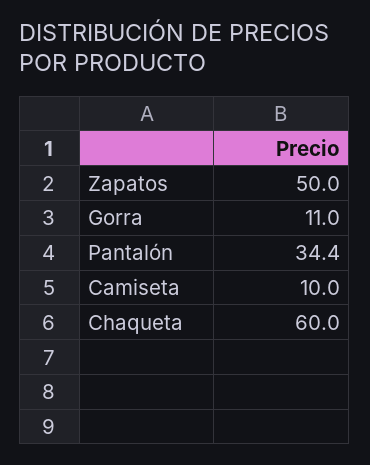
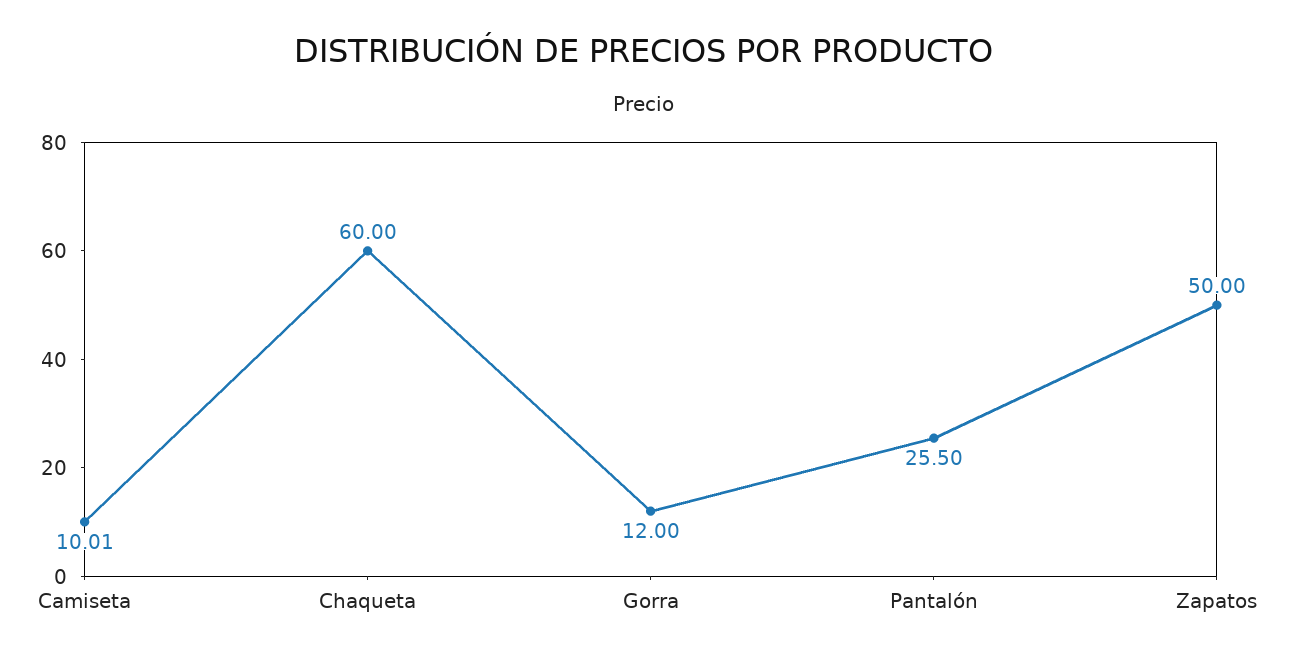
  {
    "Zapatos": 50,
-   "Gorra": 11,
+   "Gorra": 12,
-   "Pantalón": 34.4,
+   "Pantalón": 25.5,
    "Camiseta": 10.01,
    "Chaqueta": 60
  }

